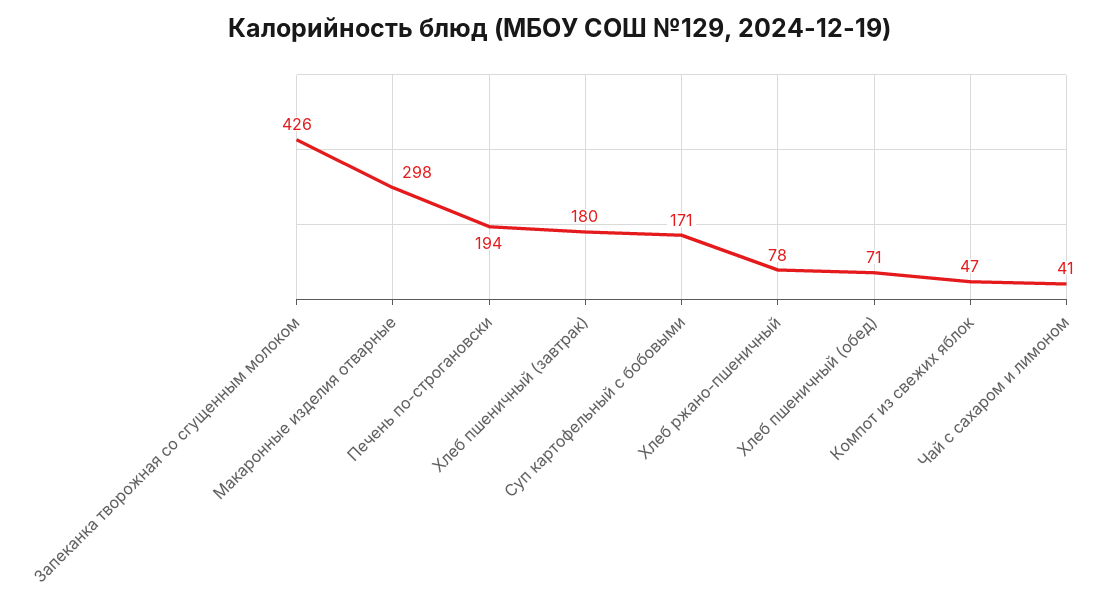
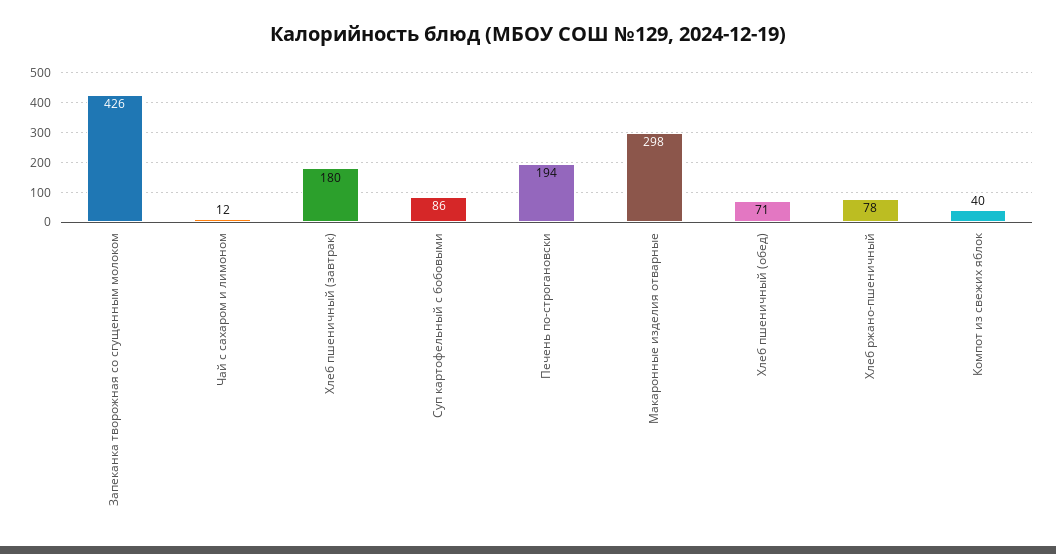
  {
    "Запеканка творожная со сгущенным молоком": 426,
    "Макаронные изделия отварные": 298,
    "Печень по-строгановски": 194,
    "Хлеб пшеничный (завтрак)": 180,
-   "Суп картофельный с бобовыми": 171,
+   "Суп картофельный с бобовыми": 86,
    "Хлеб ржано-пшеничный": 78,
    "Хлеб пшеничный (обед)": 71,
-   "Компот из свежих яблок": 47,
+   "Компот из свежих яблок": 40,
-   "Чай с сахаром и лимоном": 41
+   "Чай с сахаром и лимоном": 12
  }

